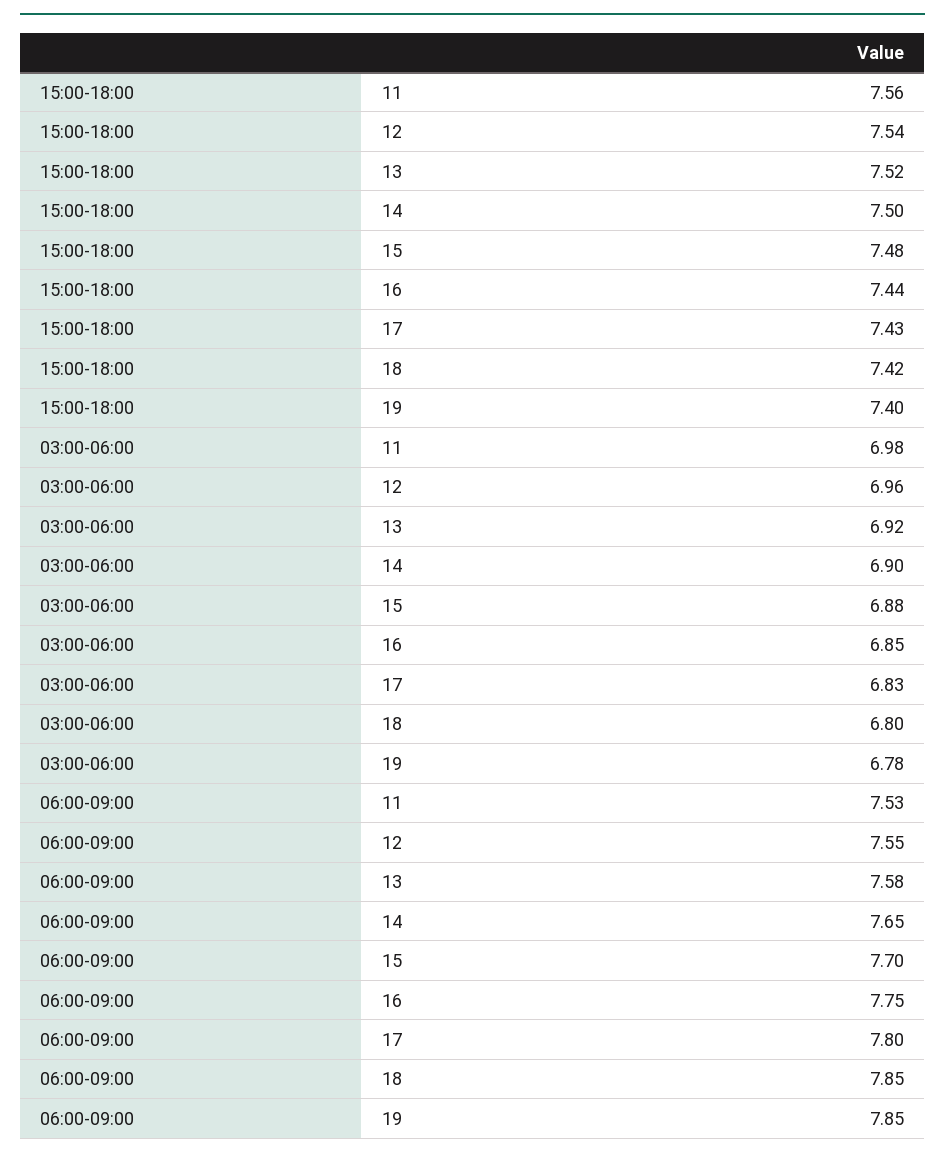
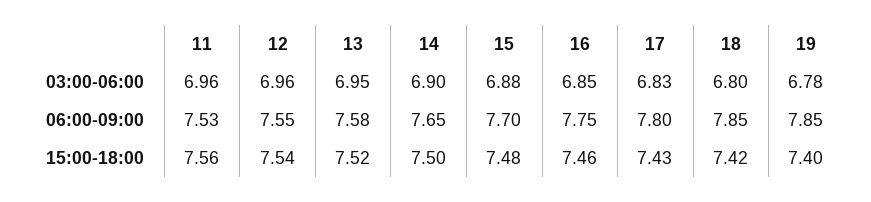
  {
    "15:00-18:00": {
      "11": 7.56,
      "12": 7.54,
      "13": 7.52,
      "14": 7.5,
      "15": 7.48,
-     "16": 7.44,
+     "16": 7.46,
      "17": 7.43,
      "18": 7.42,
      "19": 7.4
    },
    "03:00-06:00": {
-     "11": 6.98,
+     "11": 6.96,
      "12": 6.96,
-     "13": 6.92,
+     "13": 6.95,
      "14": 6.9,
      "15": 6.88,
      "16": 6.85,
      "17": 6.83,
      "18": 6.8,
      "19": 6.78
    },
    "06:00-09:00": {
      "11": 7.53,
      "12": 7.55,
      "13": 7.58,
      "14": 7.65,
      "15": 7.7,
      "16": 7.75,
      "17": 7.8,
      "18": 7.85,
      "19": 7.85
    }
  }

